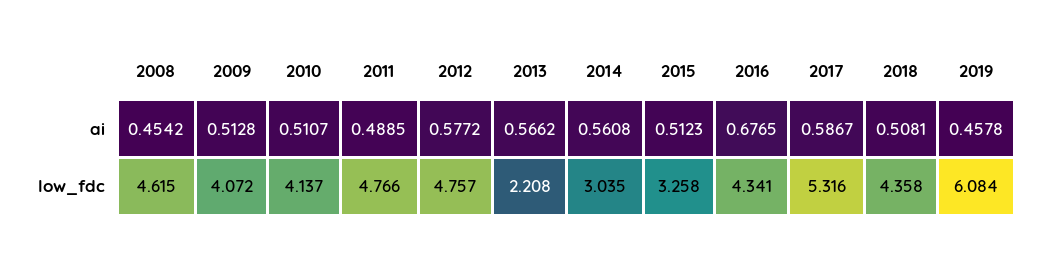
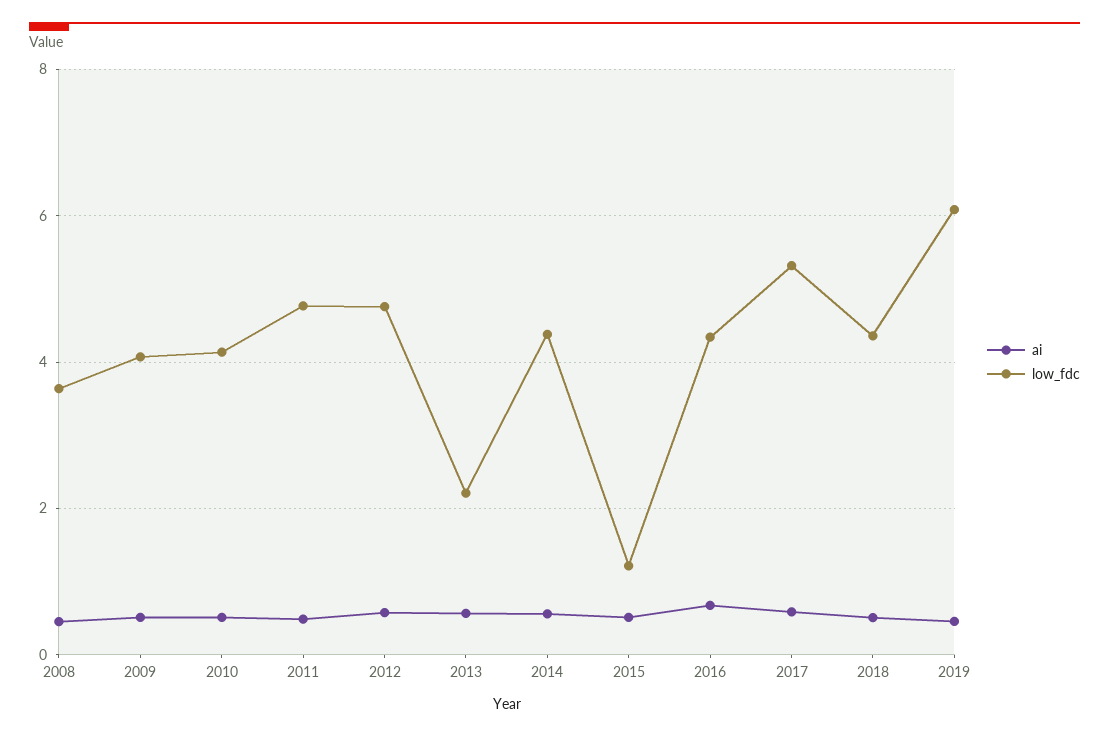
  {
    "ai": {
      "2008": 0.4542,
      "2009": 0.5128,
      "2010": 0.5107,
      "2011": 0.4885,
      "2012": 0.5772,
      "2013": 0.5662,
      "2014": 0.5608,
      "2015": 0.5123,
      "2016": 0.6765,
      "2017": 0.5867,
      "2018": 0.5081,
      "2019": 0.4578
    },
    "low_fdc": {
-     "2008": 4.615,
+     "2008": 3.6,
      "2009": 4.072,
      "2010": 4.137,
      "2011": 4.766,
      "2012": 4.757,
      "2013": 2.208,
-     "2014": 3.035,
+     "2014": 4.4,
-     "2015": 3.258,
+     "2015": 1.2,
      "2016": 4.341,
      "2017": 5.316,
      "2018": 4.358,
      "2019": 6.084
    }
  }

